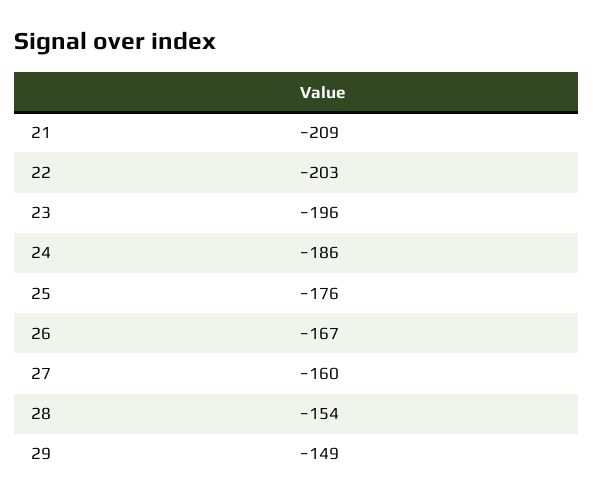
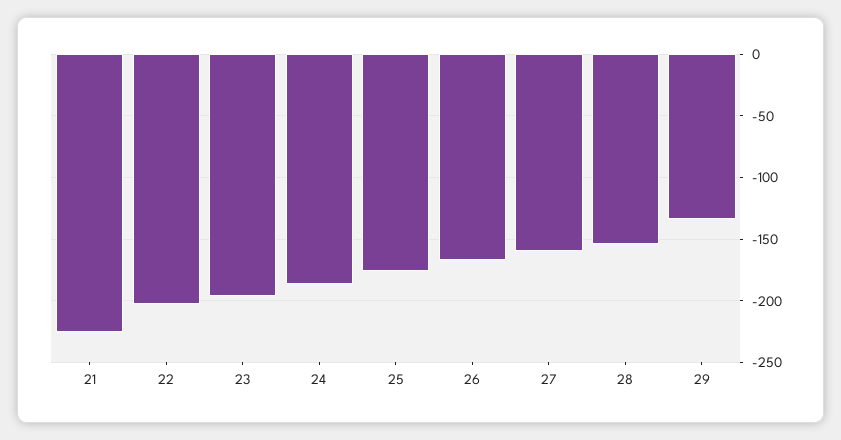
  {
-   "21": -209,
+   "21": -225,
    "22": -203,
    "23": -196,
    "24": -186,
    "25": -176,
    "26": -167,
    "27": -160,
    "28": -154,
-   "29": -149
+   "29": -135
  }

